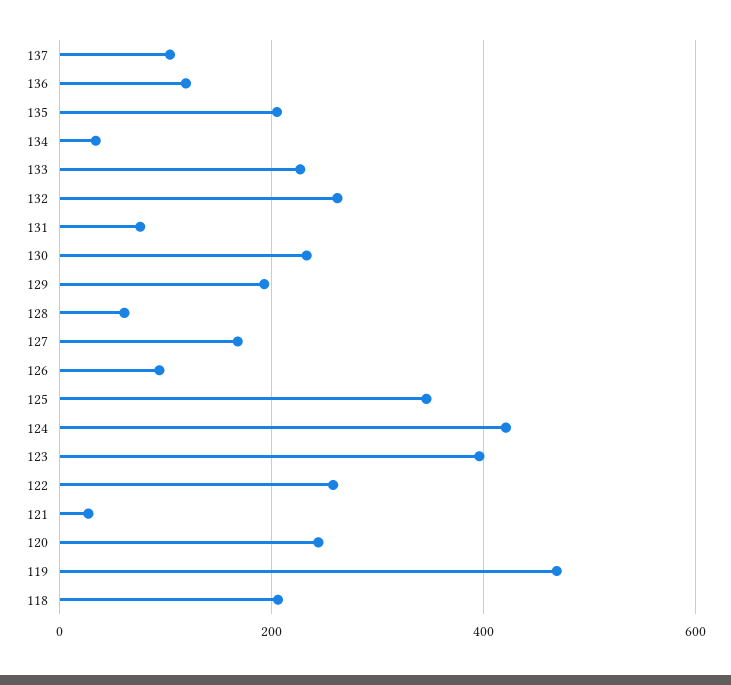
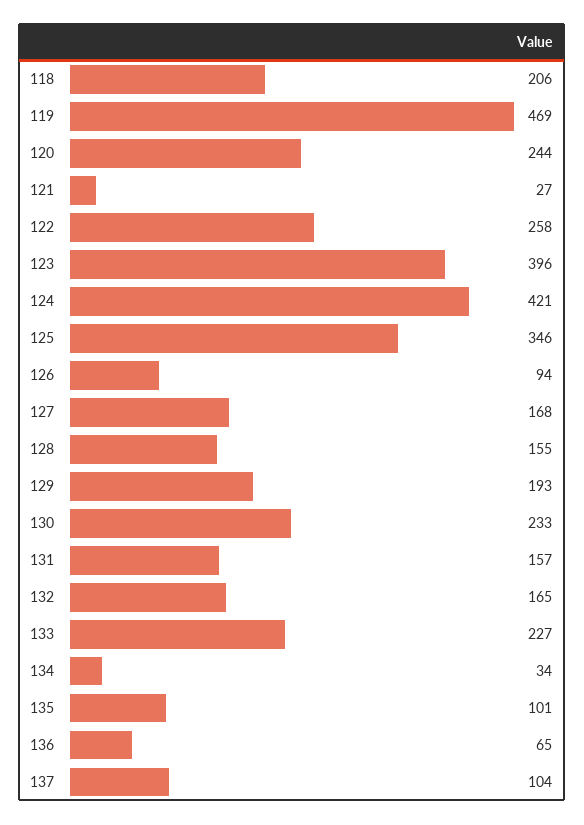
  {
    "137": 104,
-   "136": 120,
+   "136": 65,
-   "135": 200,
+   "135": 101,
    "134": 34,
    "133": 227,
-   "132": 260,
+   "132": 165,
-   "131": 80,
+   "131": 157,
    "130": 233,
    "129": 193,
-   "128": 60,
+   "128": 155,
    "127": 168,
    "126": 94,
    "125": 346,
    "124": 421,
    "123": 396,
    "122": 258,
    "121": 27,
    "120": 244,
    "119": 469,
    "118": 206
  }

